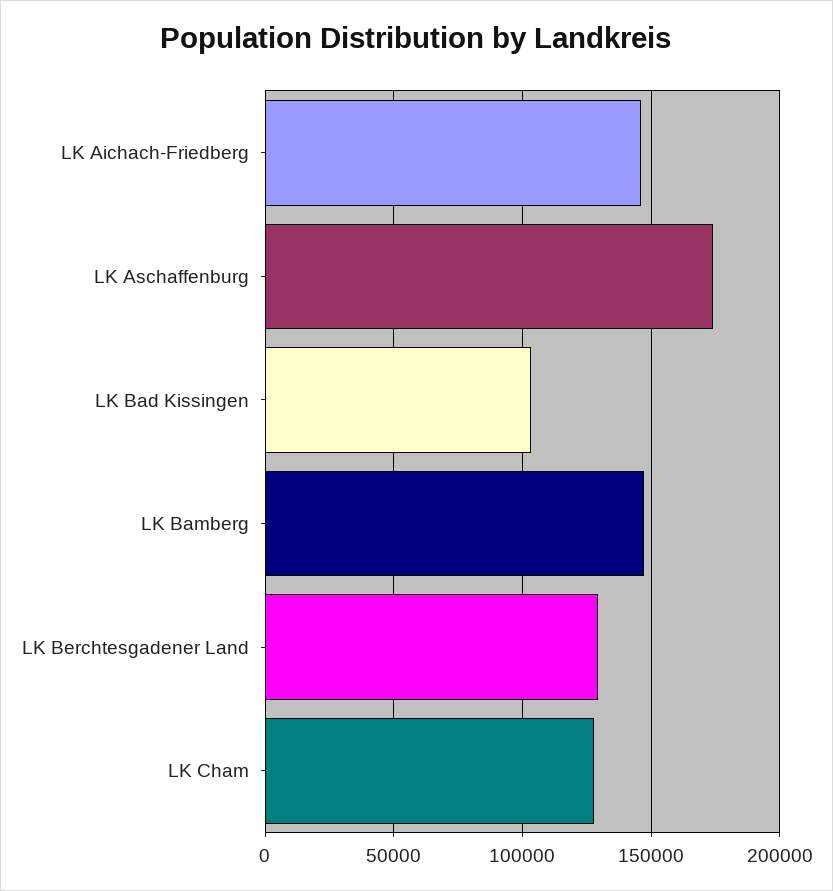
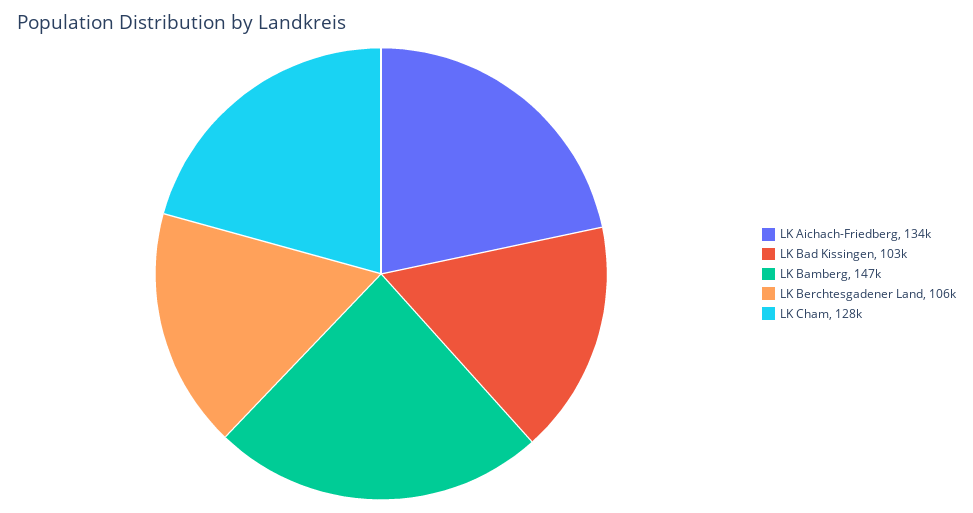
  {
-   "LK Aichach-Friedberg": 145000,
+   "LK Aichach-Friedberg": 134000,
-   "LK Aschaffenburg": 175000,
    "LK Bad Kissingen": 103000,
    "LK Bamberg": 147000,
-   "LK Berchtesgadener Land": 130000,
+   "LK Berchtesgadener Land": 106000,
    "LK Cham": 128000
  }

